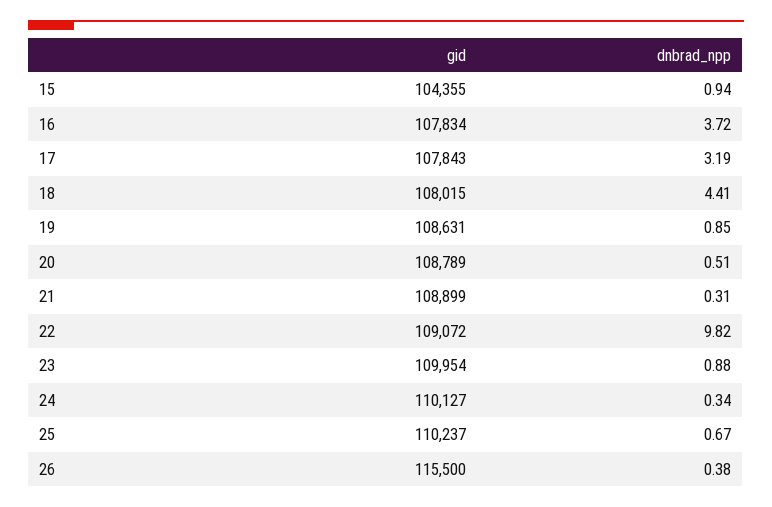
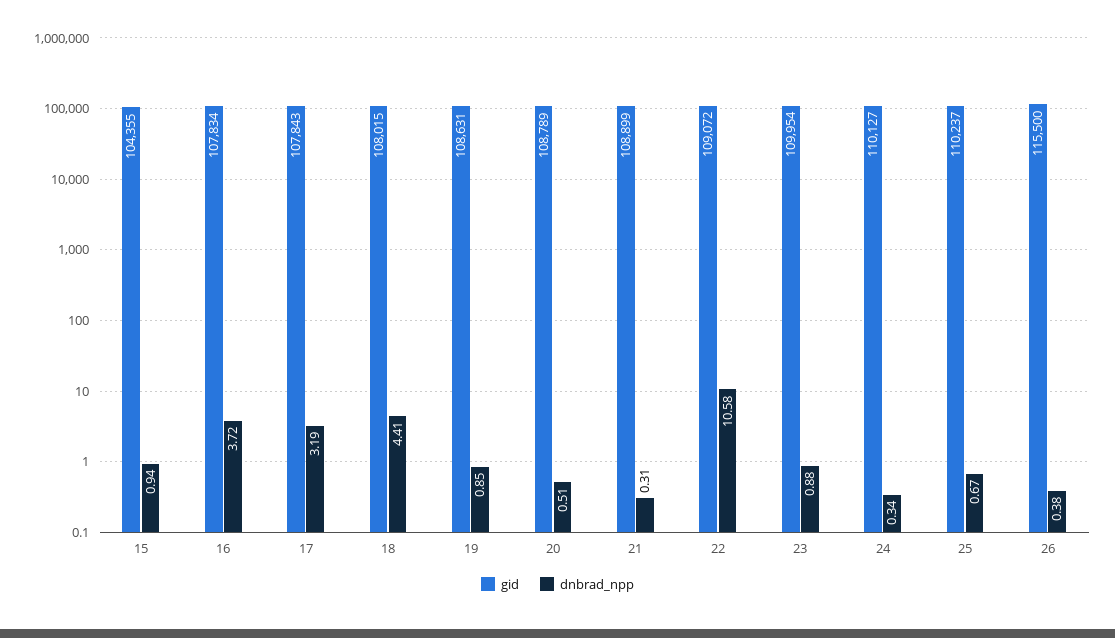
  {
    "gid": {
      "15": 104355,
      "16": 107834,
      "17": 107843,
      "18": 108015,
      "19": 108631,
      "20": 108789,
      "21": 108899,
      "22": 109072,
      "23": 109954,
      "24": 110127,
      "25": 110237,
      "26": 115500
    },
    "dnbrad_npp": {
      "15": 0.94,
      "16": 3.72,
      "17": 3.19,
      "18": 4.41,
      "19": 0.85,
      "20": 0.51,
      "21": 0.31,
-     "22": 9.82,
+     "22": 10.58,
      "23": 0.88,
      "24": 0.34,
      "25": 0.67,
      "26": 0.38
    }
  }

